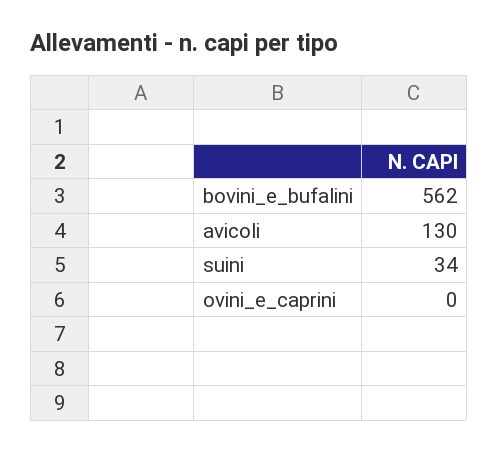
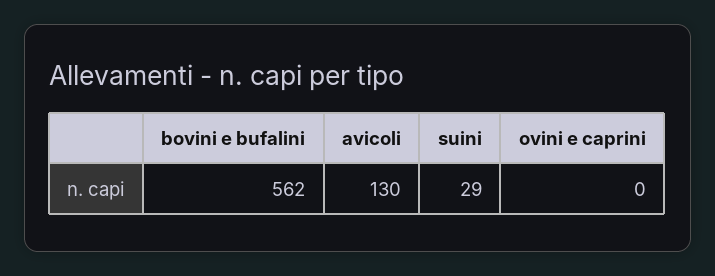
  {
    "bovini_e_bufalini": 562,
    "avicoli": 130,
-   "suini": 34,
+   "suini": 29,
    "ovini_e_caprini": 0
  }

